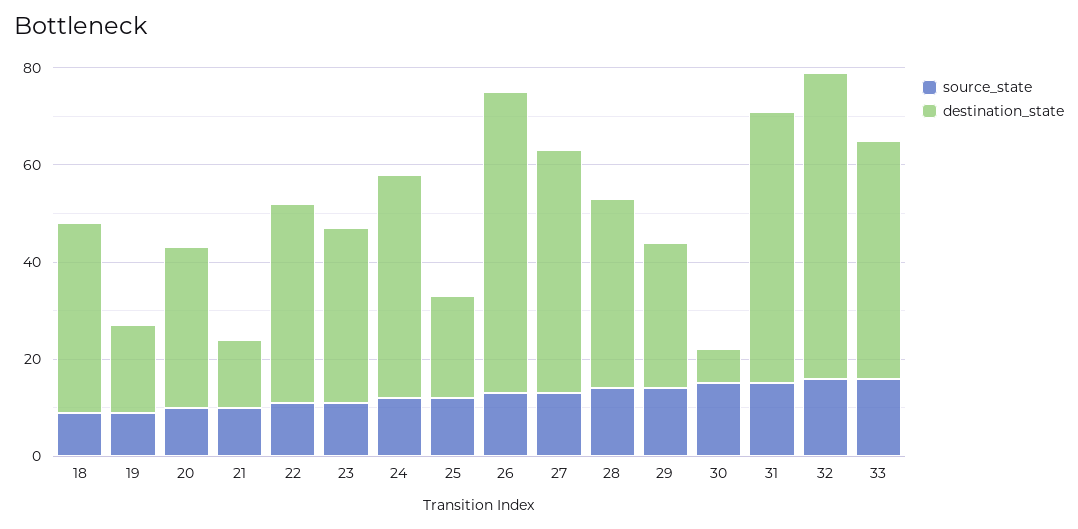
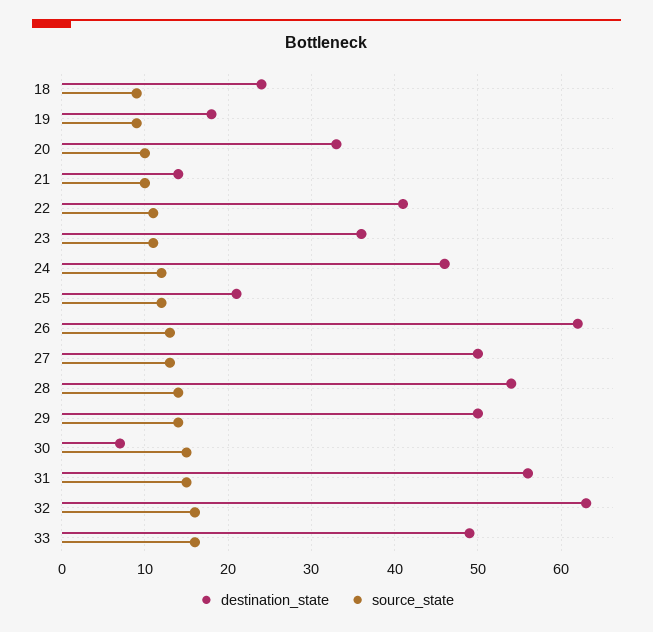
  {
    "source_state": {
      "18": 9,
      "19": 9,
      "20": 10,
      "21": 10,
      "22": 11,
      "23": 11,
      "24": 12,
      "25": 12,
      "26": 13,
      "27": 13,
      "28": 14,
      "29": 14,
      "30": 15,
      "31": 15,
      "32": 16,
      "33": 16
    },
    "destination_state": {
-     "18": 40,
+     "18": 24,
      "19": 18,
      "20": 33,
      "21": 14,
      "22": 41,
      "23": 36,
      "24": 46,
      "25": 21,
      "26": 62,
      "27": 50,
-     "28": 40,
+     "28": 54,
-     "29": 30,
+     "29": 50,
      "30": 7,
      "31": 56,
      "32": 63,
      "33": 49
    }
  }

